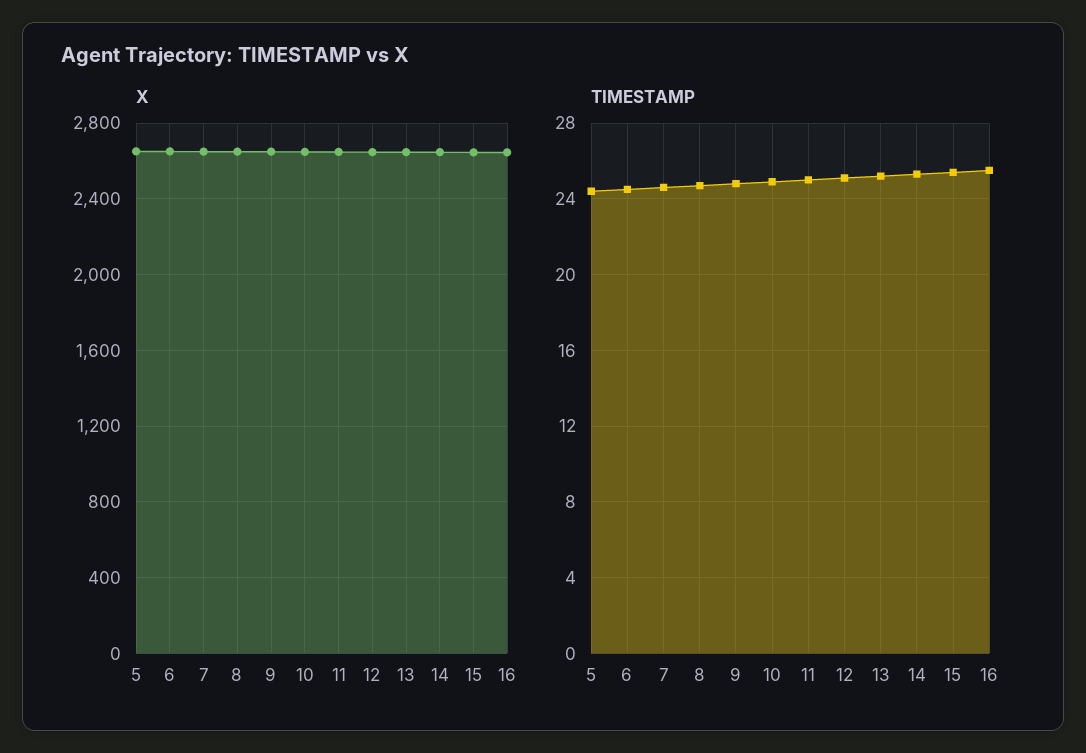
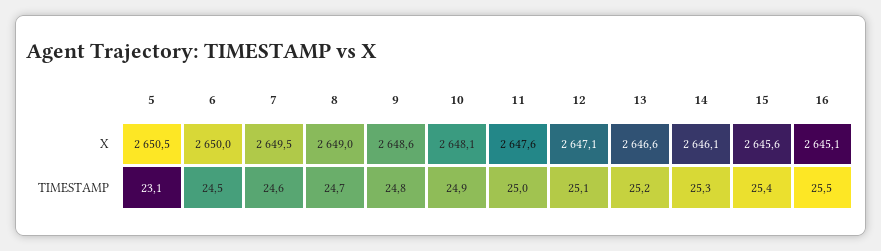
  {
    "X": {
      "5": 2650.5,
      "6": 2650,
      "7": 2649.5,
      "8": 2649,
      "9": 2648.6,
      "10": 2648.1,
      "11": 2647.6,
      "12": 2647.1,
      "13": 2646.6,
      "14": 2646.1,
      "15": 2645.6,
      "16": 2645.1
    },
    "TIMESTAMP": {
-     "5": 24.5,
+     "5": 23.1,
      "6": 24.5,
      "7": 24.6,
      "8": 24.7,
      "9": 24.8,
      "10": 24.9,
      "11": 25,
      "12": 25.1,
      "13": 25.2,
      "14": 25.3,
      "15": 25.4,
      "16": 25.5
    }
  }

